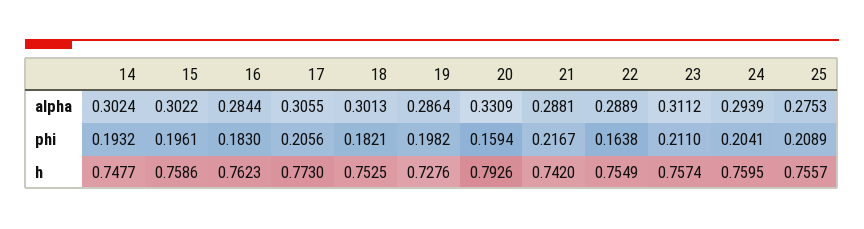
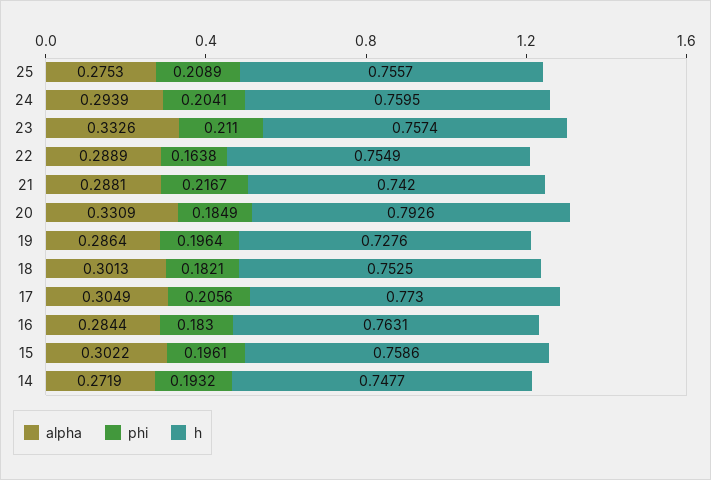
  {
    "alpha": {
-     "14": 0.3024,
+     "14": 0.2719,
      "15": 0.3022,
      "16": 0.2844,
-     "17": 0.3055,
+     "17": 0.3049,
      "18": 0.3013,
      "19": 0.2864,
      "20": 0.3309,
      "21": 0.2881,
      "22": 0.2889,
-     "23": 0.3112,
+     "23": 0.3326,
      "24": 0.2939,
      "25": 0.2753
    },
    "phi": {
      "14": 0.1932,
      "15": 0.1961,
      "16": 0.183,
      "17": 0.2056,
      "18": 0.1821,
-     "19": 0.1982,
+     "19": 0.1964,
-     "20": 0.1594,
+     "20": 0.1849,
      "21": 0.2167,
      "22": 0.1638,
      "23": 0.211,
      "24": 0.2041,
      "25": 0.2089
    },
    "h": {
      "14": 0.7477,
      "15": 0.7586,
-     "16": 0.7623,
+     "16": 0.7631,
      "17": 0.773,
      "18": 0.7525,
      "19": 0.7276,
      "20": 0.7926,
      "21": 0.742,
      "22": 0.7549,
      "23": 0.7574,
      "24": 0.7595,
      "25": 0.7557
    }
  }

